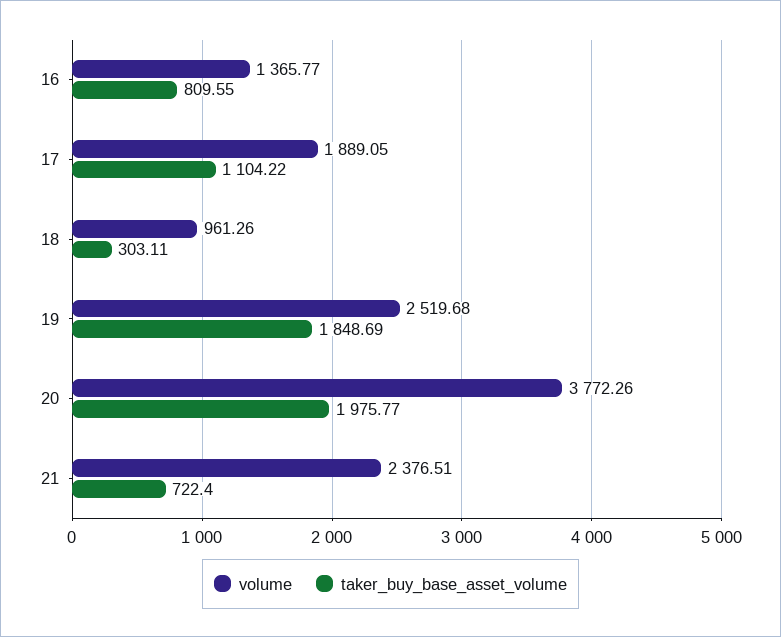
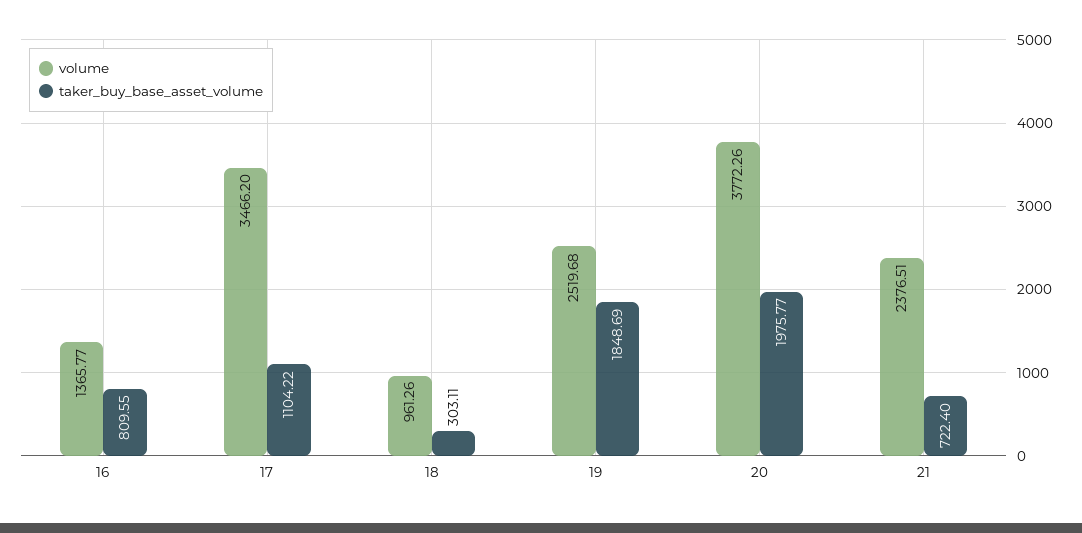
  {
    "volume": {
      "16": 1365.77,
-     "17": 1889.05,
+     "17": 3466.2,
      "18": 961.26,
      "19": 2519.68,
      "20": 3772.26,
      "21": 2376.51
    },
    "taker_buy_base_asset_volume": {
      "16": 809.55,
      "17": 1104.22,
      "18": 303.11,
      "19": 1848.69,
      "20": 1975.77,
      "21": 722.4
    }
  }

